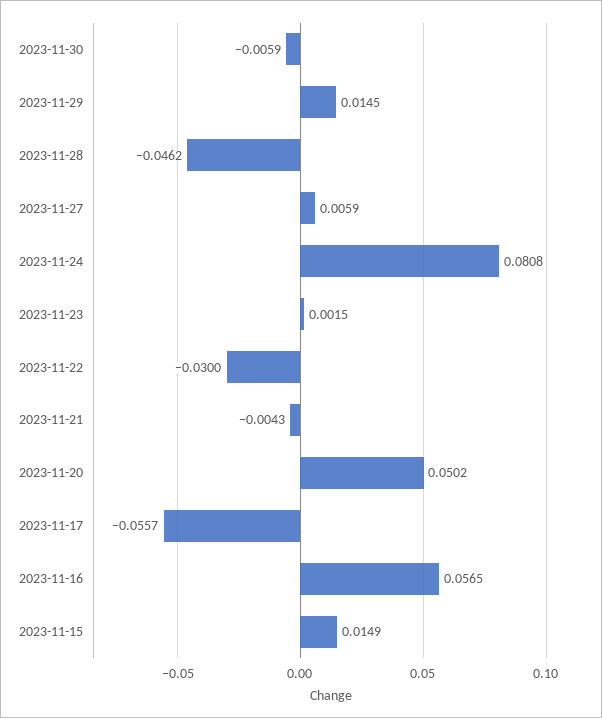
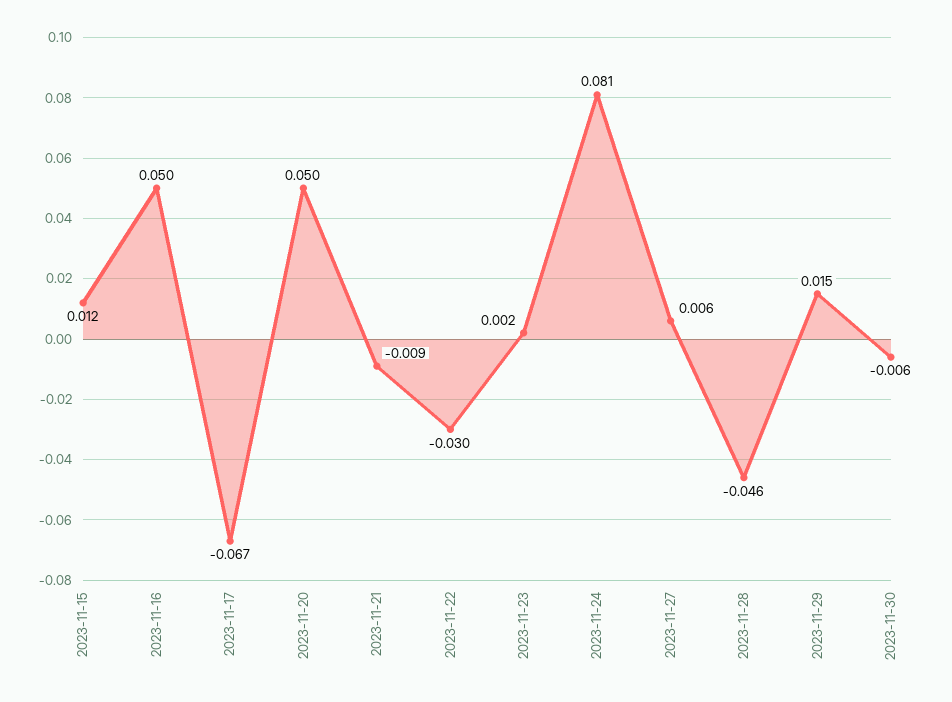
  {
    "2023-11-30": -0.0059,
    "2023-11-29": 0.0145,
    "2023-11-28": -0.0462,
    "2023-11-27": 0.0059,
    "2023-11-24": 0.0808,
    "2023-11-23": 0.0015,
    "2023-11-22": -0.03,
-   "2023-11-21": -0.0043,
+   "2023-11-21": -0.009,
    "2023-11-20": 0.0502,
-   "2023-11-17": -0.0557,
+   "2023-11-17": -0.067,
-   "2023-11-16": 0.0565,
+   "2023-11-16": 0.05,
-   "2023-11-15": 0.0149
+   "2023-11-15": 0.012
  }

